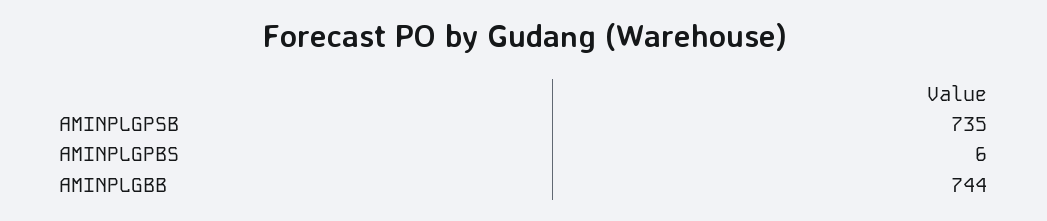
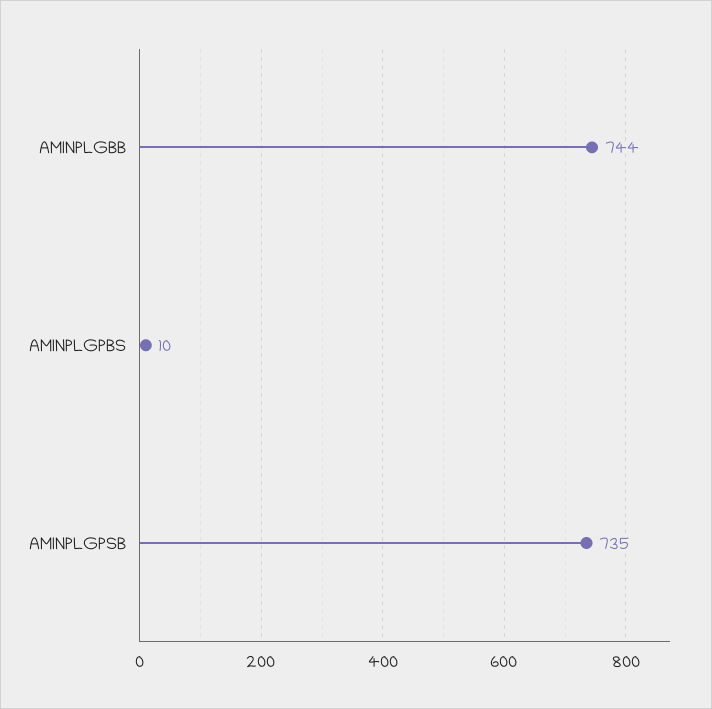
  {
    "AMINPLGPSB": 735,
-   "AMINPLGPBS": 6,
+   "AMINPLGPBS": 10,
    "AMINPLGBB": 744
  }

